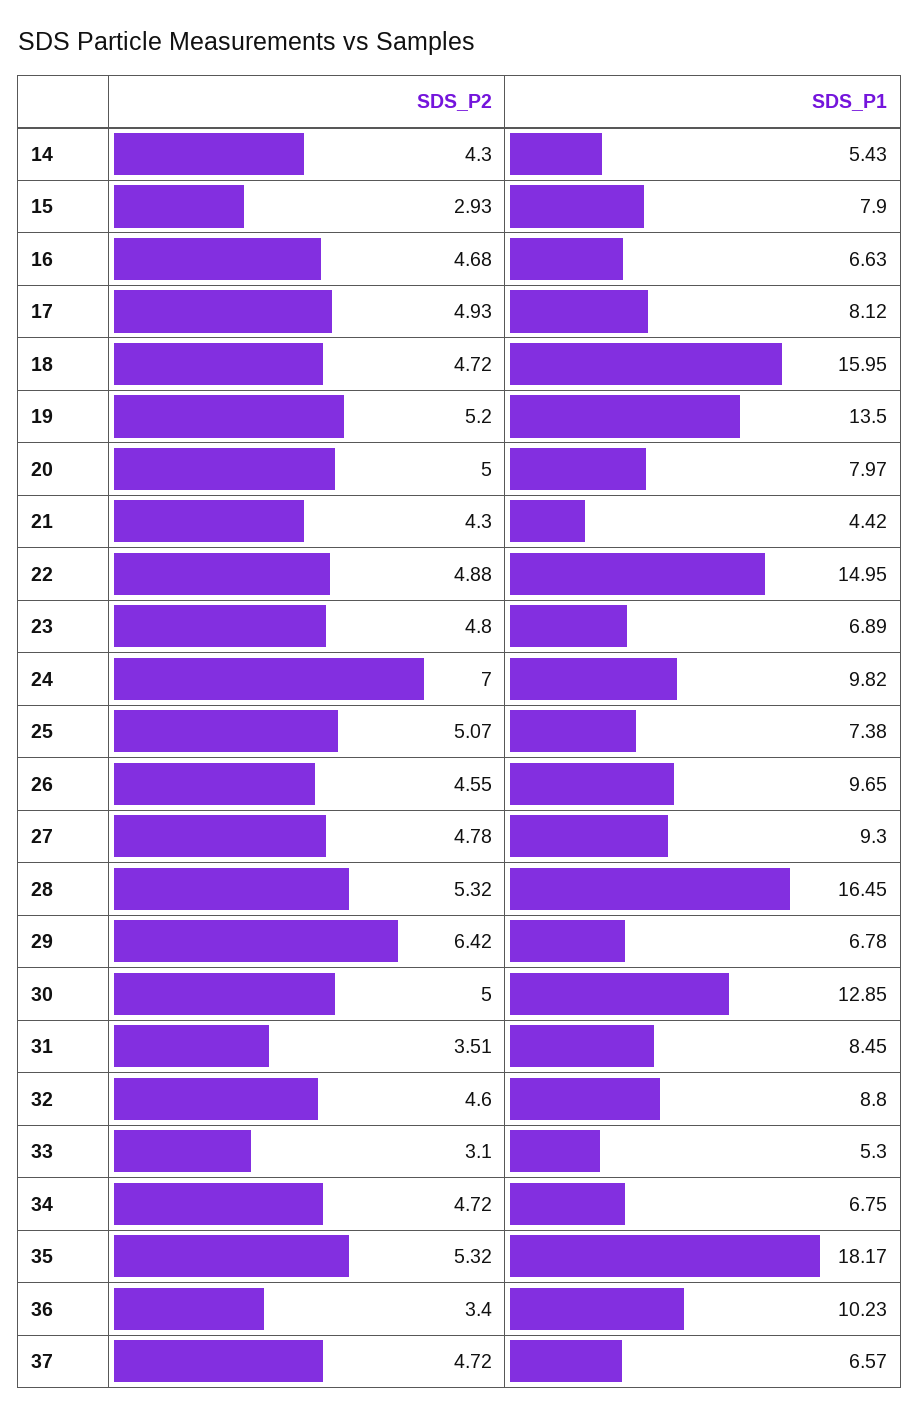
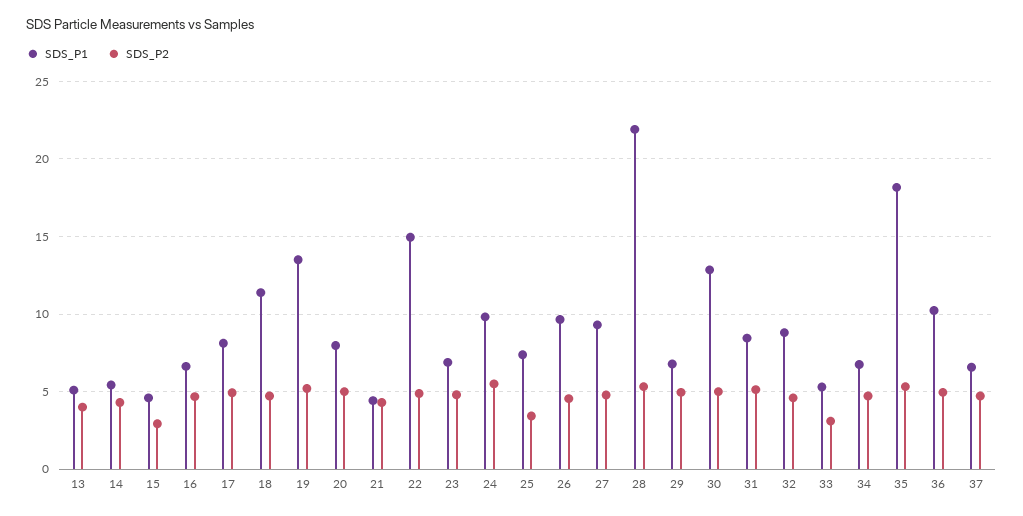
  {
    "SDS_P2": {
      "14": 4.3,
      "15": 2.93,
      "16": 4.68,
      "17": 4.93,
      "18": 4.72,
      "19": 5.2,
      "20": 5,
      "21": 4.3,
      "22": 4.88,
      "23": 4.8,
-     "24": 7,
+     "24": 5.5,
-     "25": 5.07,
+     "25": 3.5,
      "26": 4.55,
      "27": 4.78,
      "28": 5.32,
-     "29": 6.42,
+     "29": 5,
      "30": 5,
-     "31": 3.51,
+     "31": 5,
      "32": 4.6,
      "33": 3.1,
      "34": 4.72,
      "35": 5.32,
-     "36": 3.4,
+     "36": 5,
-     "37": 4.72
+     "37": 4.72,
+     "13": 4
    },
    "SDS_P1": {
      "14": 5.43,
-     "15": 7.9,
+     "15": 4.5,
      "16": 6.63,
      "17": 8.12,
-     "18": 15.95,
+     "18": 11.5,
      "19": 13.5,
      "20": 7.97,
      "21": 4.42,
      "22": 14.95,
      "23": 6.89,
      "24": 9.82,
      "25": 7.38,
      "26": 9.65,
      "27": 9.3,
-     "28": 16.45,
+     "28": 22,
      "29": 6.78,
      "30": 12.85,
      "31": 8.45,
      "32": 8.8,
      "33": 5.3,
      "34": 6.75,
      "35": 18.17,
      "36": 10.23,
-     "37": 6.57
+     "37": 6.57,
+     "13": 5
    }
  }

